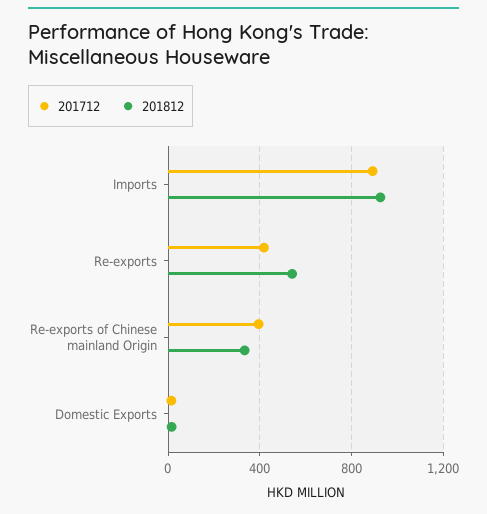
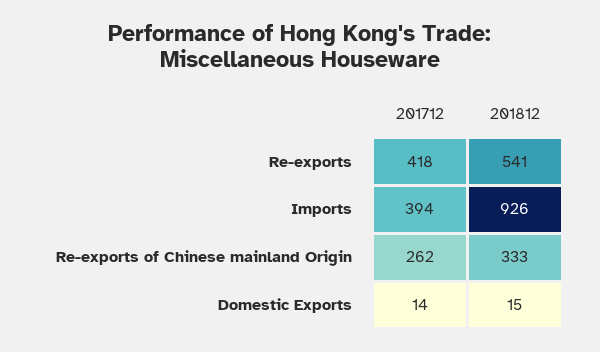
  {
    "201712": {
-     "Imports": 900,
+     "Imports": 394,
      "Re-exports": 418,
-     "Re-exports of Chinese mainland Origin": 400,
+     "Re-exports of Chinese mainland Origin": 262,
      "Domestic Exports": 14
    },
    "201812": {
      "Imports": 926,
      "Re-exports": 541,
      "Re-exports of Chinese mainland Origin": 333,
      "Domestic Exports": 15
    }
  }

